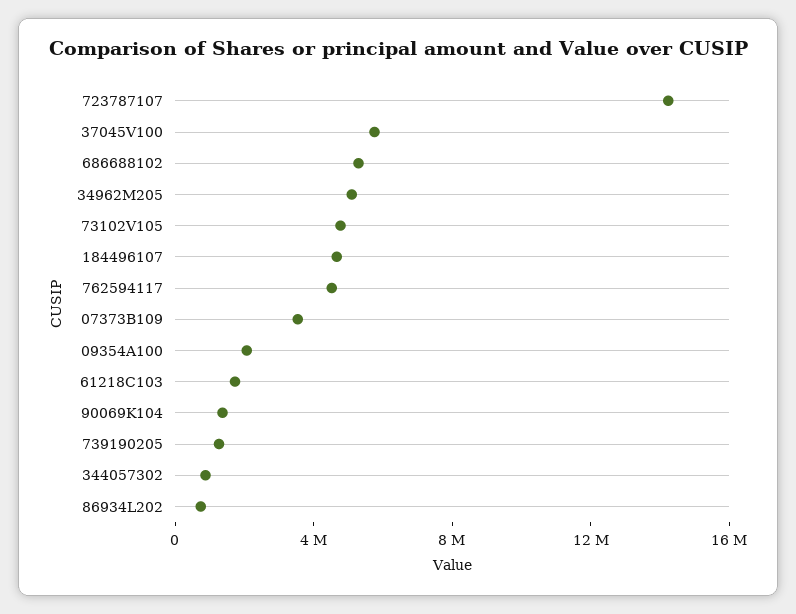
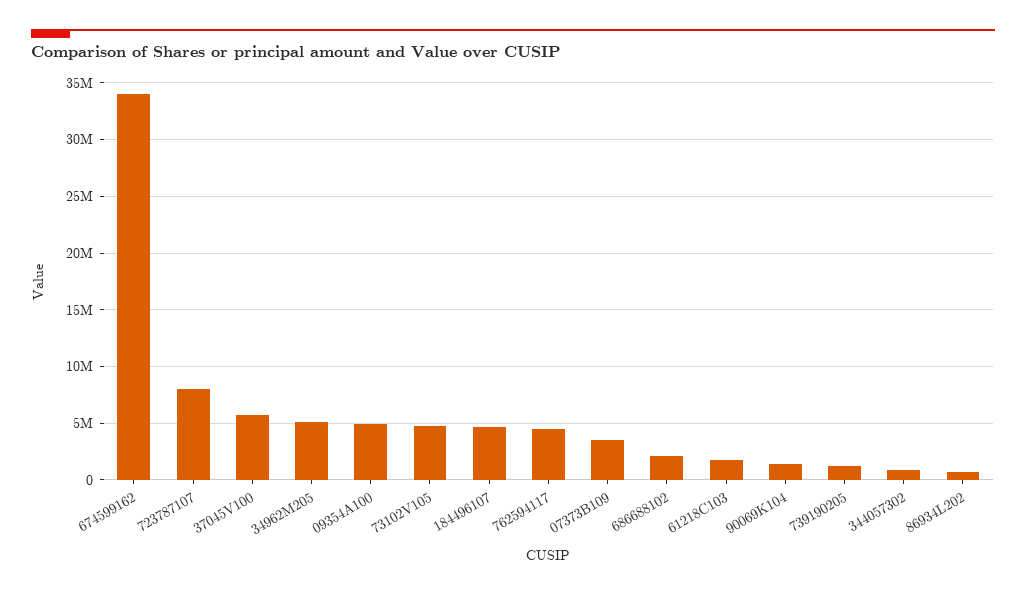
  {
-   "723787107": 14000000,
+   "723787107": 8000000,
    "37045V100": 6000000,
-   "686688102": 5000000,
+   "686688102": 2000000,
    "34962M205": 5000000,
    "73102V105": 5000000,
    "184496107": 5000000,
    "762594117": 5000000,
    "07373B109": 4000000,
-   "09354A100": 2000000,
+   "09354A100": 5000000,
    "61218C103": 2000000,
    "90069K104": 1000000,
    "739190205": 1000000,
    "344057302": 1000000,
-   "86934L202": 1000000
+   "86934L202": 1000000,
+   "674599162": 34000000
  }

